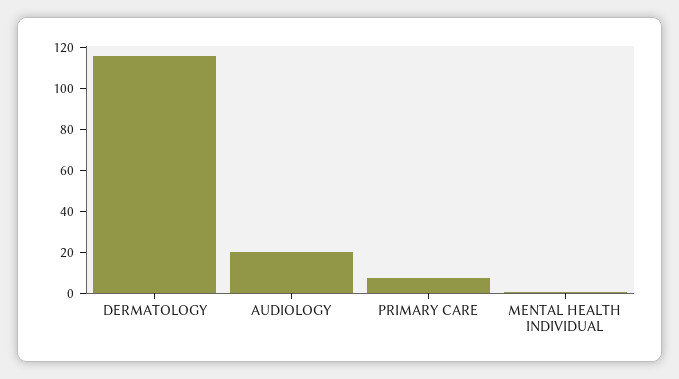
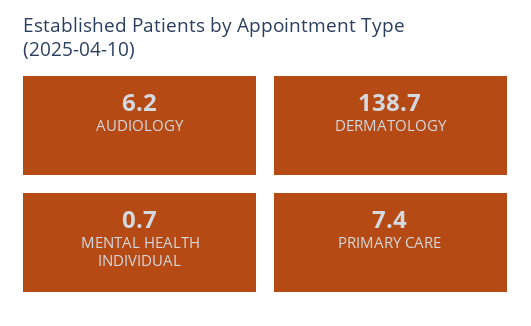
  {
-   "DERMATOLOGY": 115,
+   "DERMATOLOGY": 138.7,
-   "AUDIOLOGY": 20,
+   "AUDIOLOGY": 6.2,
    "PRIMARY CARE": 7.4,
    "MENTAL HEALTH INDIVIDUAL": 0.7
  }

